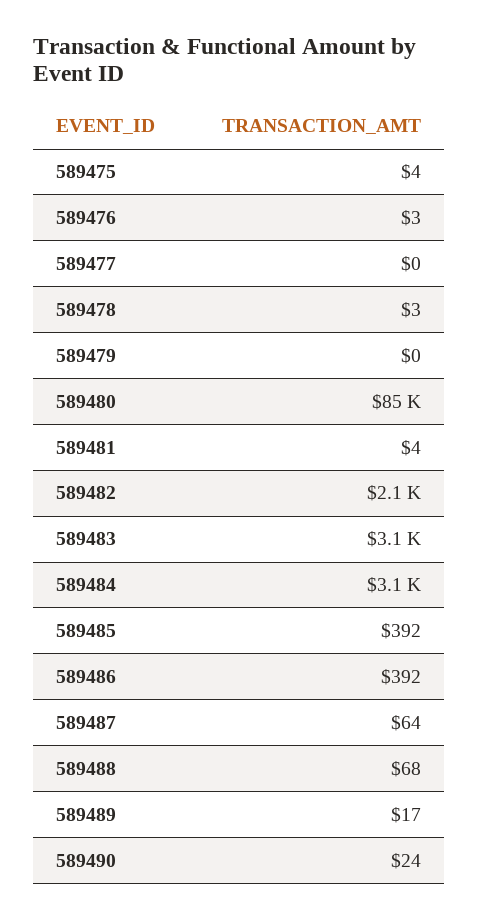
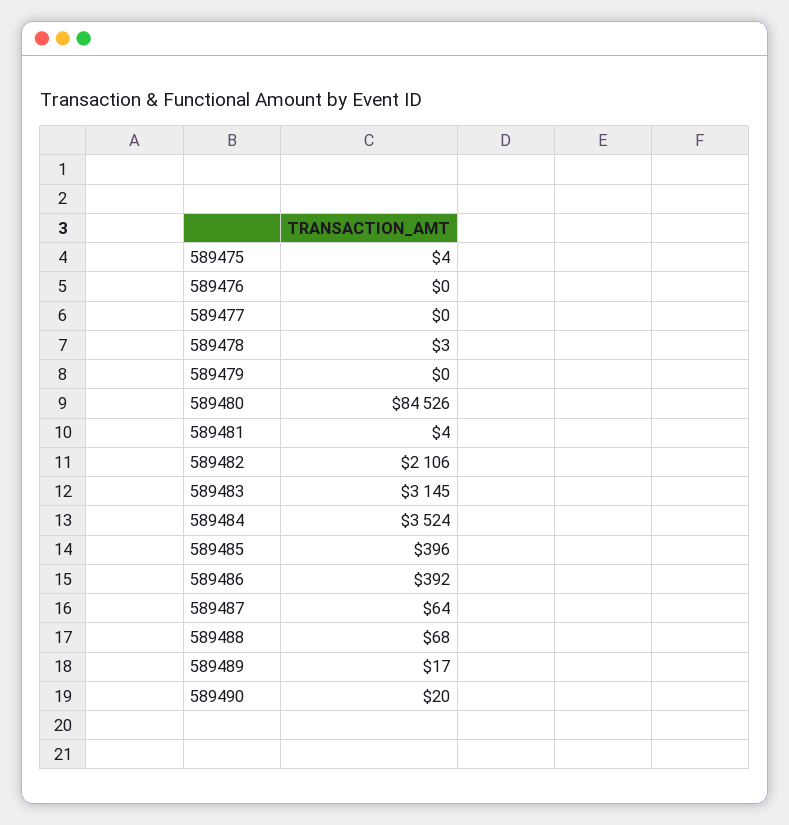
  {
    "589475": 4,
-   "589476": 3,
+   "589476": 0,
    "589477": 0,
    "589478": 3,
    "589479": 0,
    "589480": 84526,
    "589481": 4,
    "589482": 2106,
    "589483": 3145,
-   "589484": 3100,
+   "589484": 3524,
-   "589485": 392,
+   "589485": 396,
    "589486": 392,
    "589487": 64,
    "589488": 68,
    "589489": 17,
-   "589490": 24
+   "589490": 20
  }

